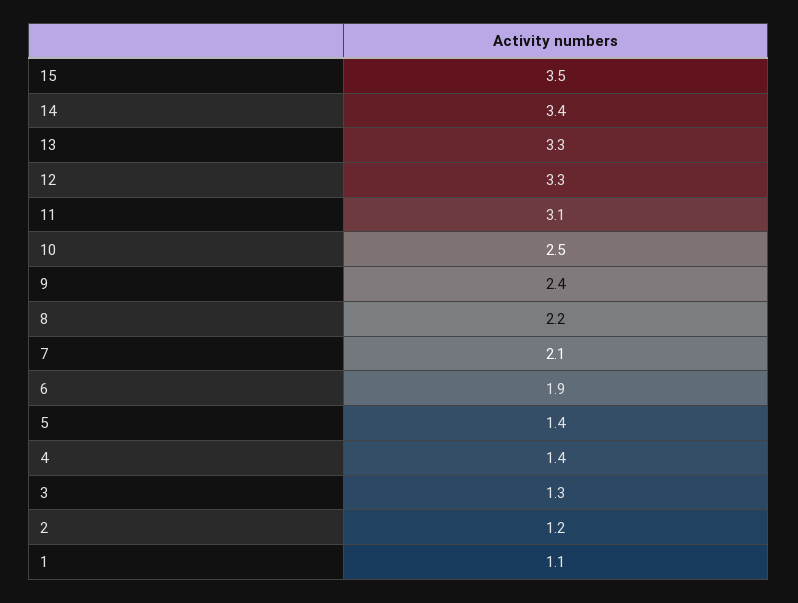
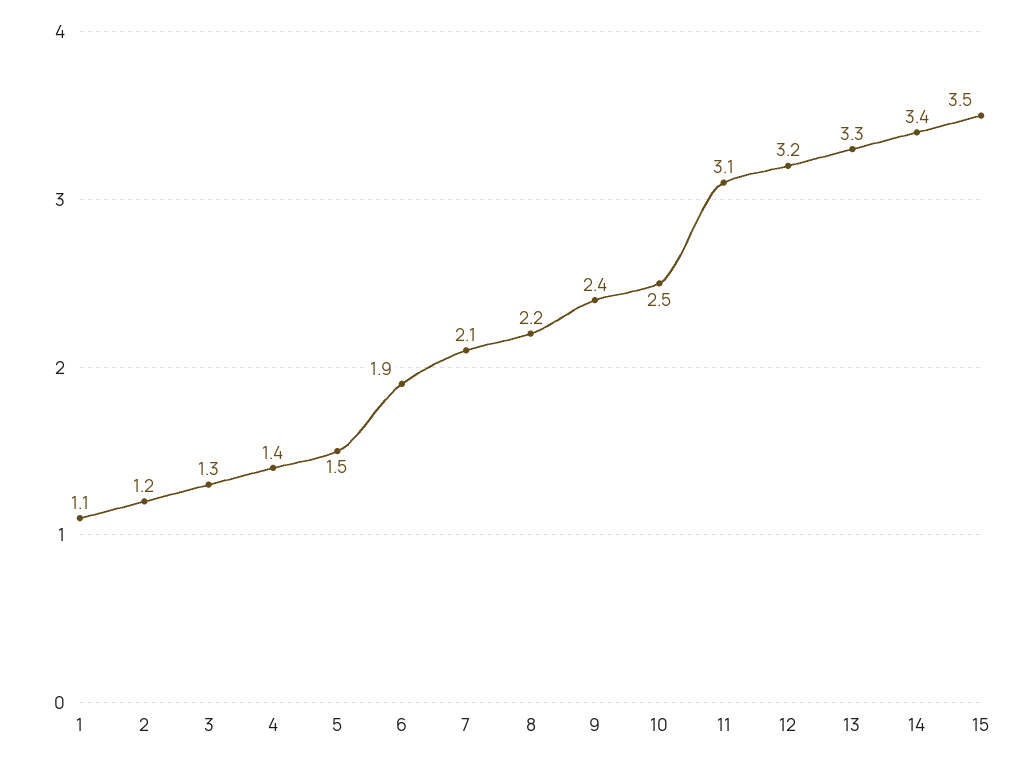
  {
    "15": 3.5,
    "14": 3.4,
    "13": 3.3,
-   "12": 3.3,
+   "12": 3.2,
    "11": 3.1,
    "10": 2.5,
    "9": 2.4,
    "8": 2.2,
    "7": 2.1,
    "6": 1.9,
-   "5": 1.4,
+   "5": 1.5,
    "4": 1.4,
    "3": 1.3,
    "2": 1.2,
    "1": 1.1
  }

